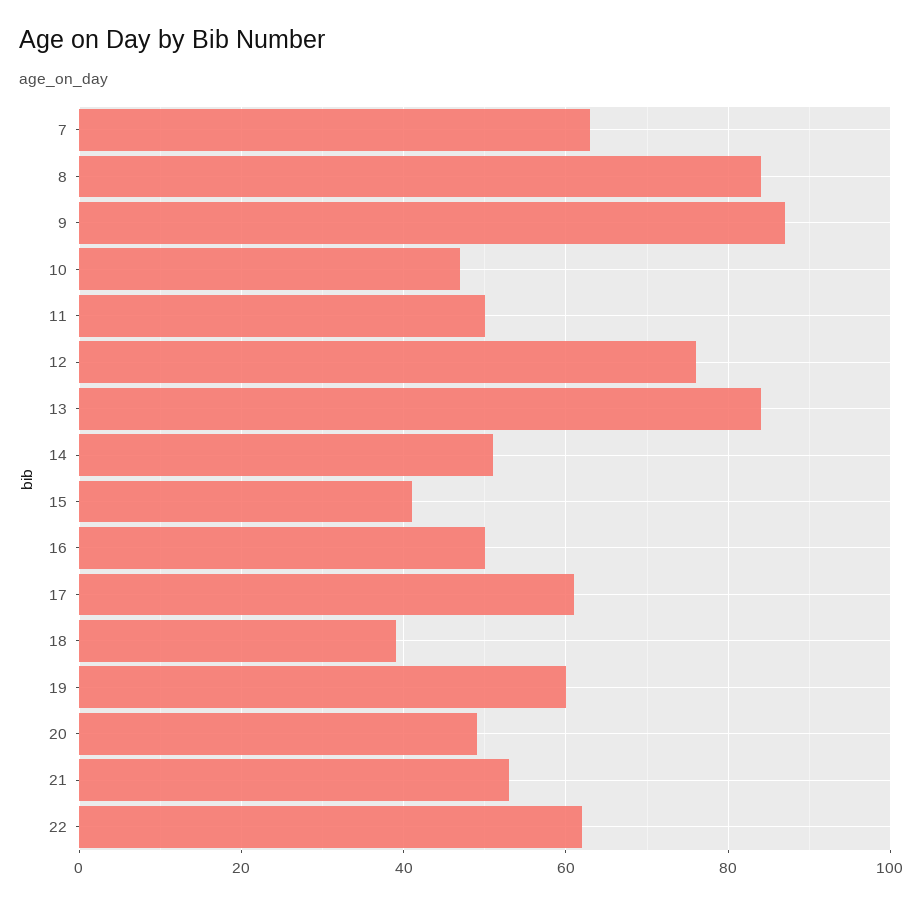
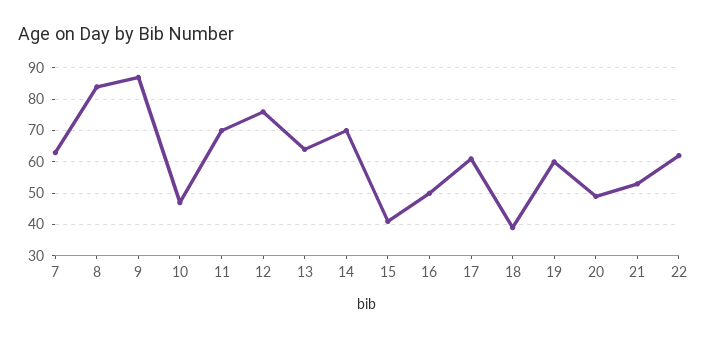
  {
    "7": 65,
    "8": 85,
    "9": 85,
    "10": 45,
-   "11": 50,
+   "11": 70,
    "12": 75,
-   "13": 85,
+   "13": 65,
-   "14": 50,
+   "14": 70,
    "15": 40,
    "16": 50,
    "17": 60,
    "18": 40,
    "19": 60,
    "20": 50,
    "21": 55,
    "22": 60
  }

